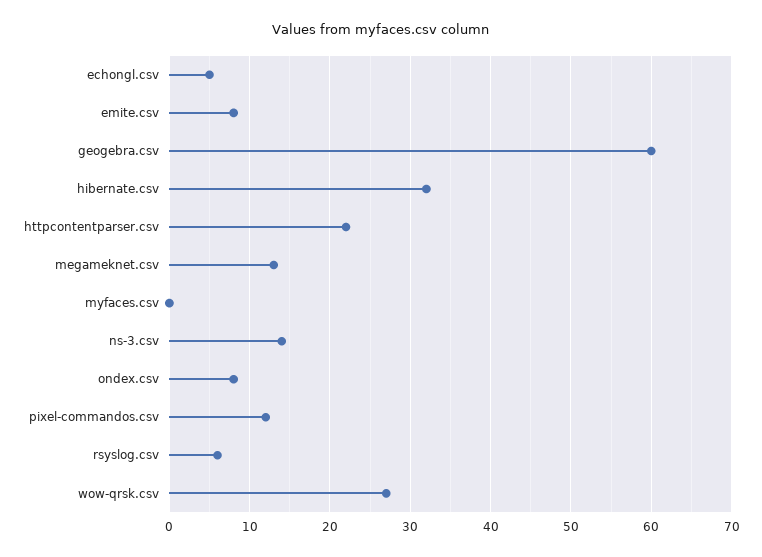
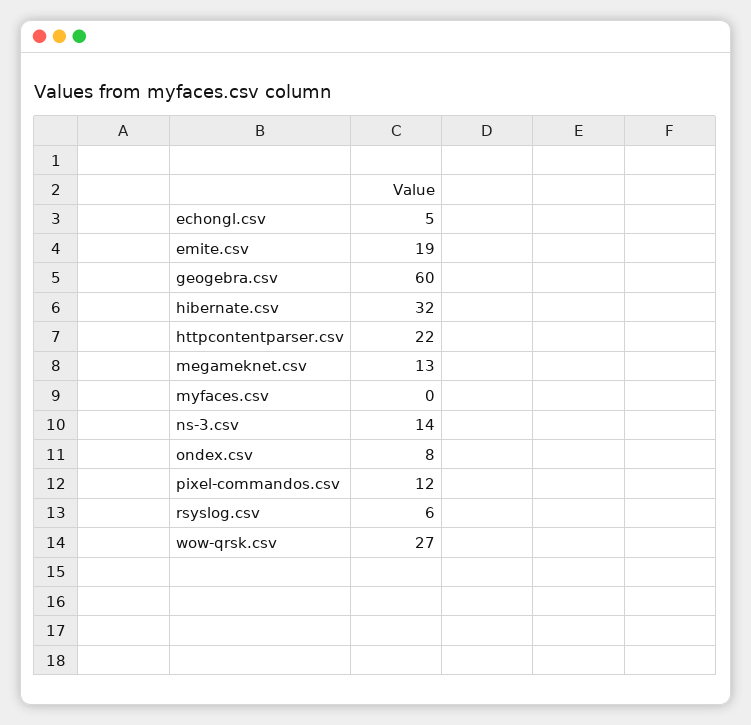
  {
    "echongl.csv": 5,
-   "emite.csv": 8,
+   "emite.csv": 19,
    "geogebra.csv": 60,
    "hibernate.csv": 32,
    "httpcontentparser.csv": 22,
    "megameknet.csv": 13,
    "myfaces.csv": 0,
    "ns-3.csv": 14,
    "ondex.csv": 8,
    "pixel-commandos.csv": 12,
    "rsyslog.csv": 6,
    "wow-qrsk.csv": 27
  }

